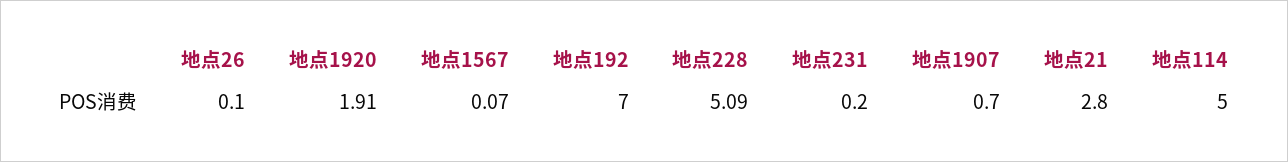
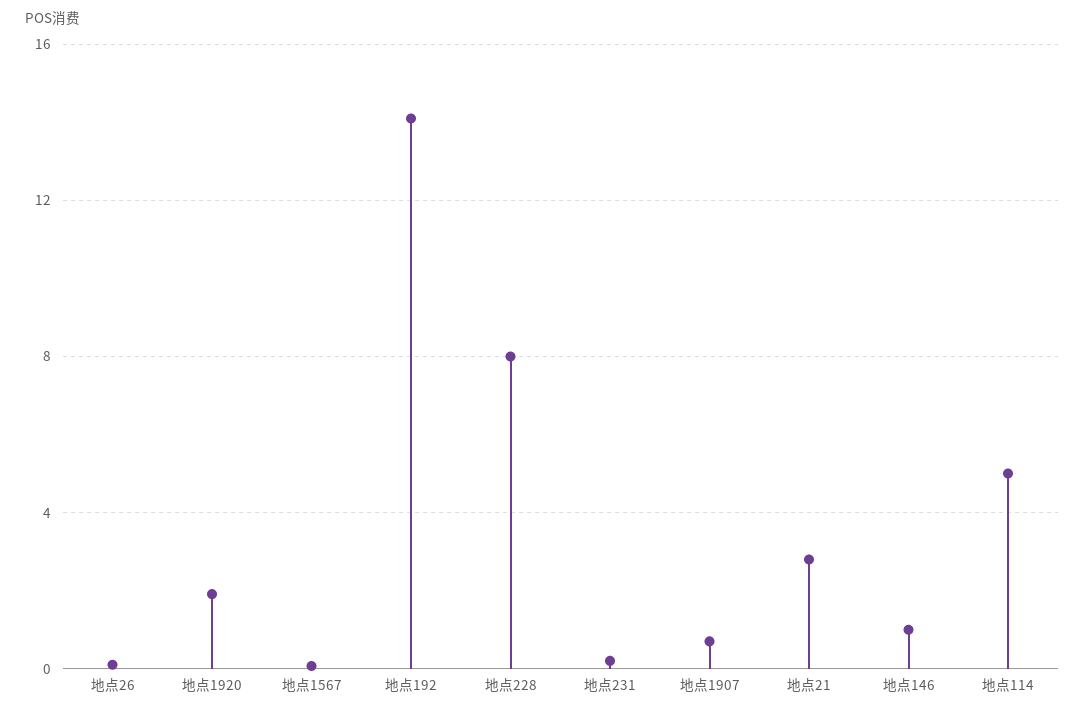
  {
    "地点26": 0.1,
    "地点1920": 1.91,
    "地点1567": 0.07,
-   "地点192": 7,
+   "地点192": 14,
-   "地点228": 5.09,
+   "地点228": 8,
    "地点231": 0.2,
    "地点1907": 0.7,
    "地点21": 2.8,
-   "地点114": 5
+   "地点114": 5,
+   "地点146": 1
  }

